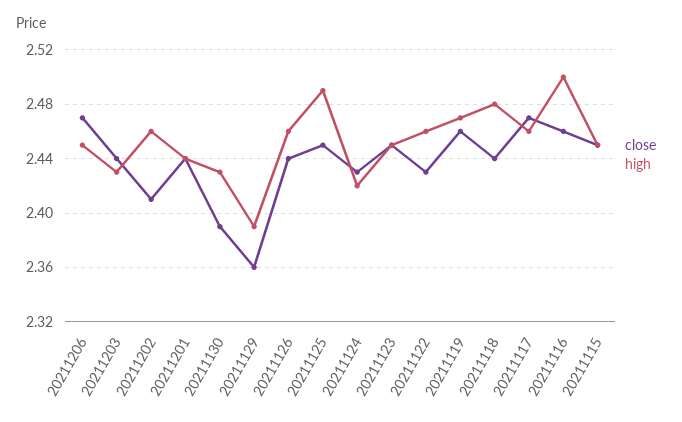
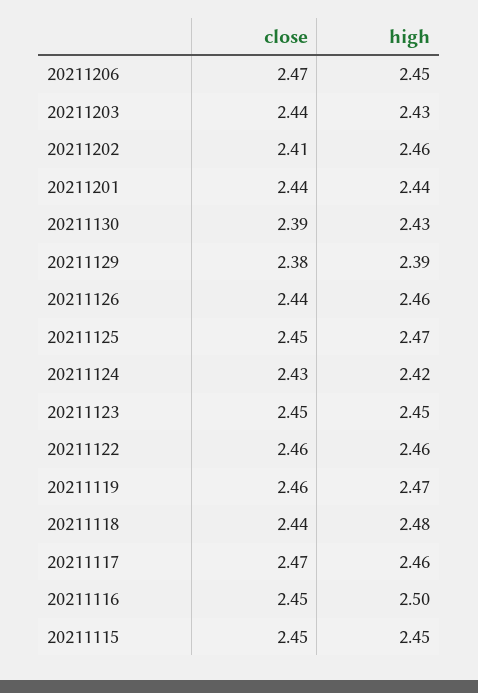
  {
    "close": {
      "20211206": 2.47,
      "20211203": 2.44,
      "20211202": 2.41,
      "20211201": 2.44,
      "20211130": 2.39,
-     "20211129": 2.36,
+     "20211129": 2.38,
      "20211126": 2.44,
      "20211125": 2.45,
      "20211124": 2.43,
      "20211123": 2.45,
-     "20211122": 2.43,
+     "20211122": 2.46,
      "20211119": 2.46,
      "20211118": 2.44,
      "20211117": 2.47,
-     "20211116": 2.46,
+     "20211116": 2.45,
      "20211115": 2.45
    },
    "high": {
      "20211206": 2.45,
      "20211203": 2.43,
      "20211202": 2.46,
      "20211201": 2.44,
      "20211130": 2.43,
      "20211129": 2.39,
      "20211126": 2.46,
-     "20211125": 2.49,
+     "20211125": 2.47,
      "20211124": 2.42,
      "20211123": 2.45,
      "20211122": 2.46,
      "20211119": 2.47,
      "20211118": 2.48,
      "20211117": 2.46,
      "20211116": 2.5,
      "20211115": 2.45
    }
  }

